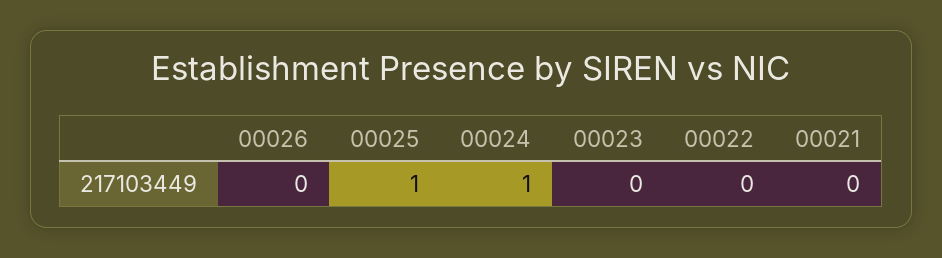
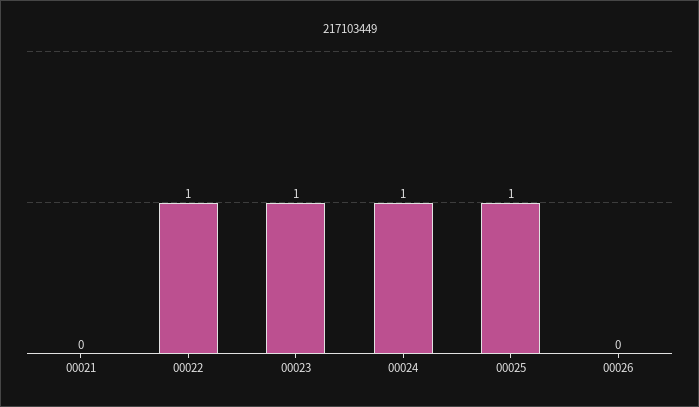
  {
    "00026": 0,
    "00025": 1,
    "00024": 1,
-   "00023": 0,
+   "00023": 1,
-   "00022": 0,
+   "00022": 1,
    "00021": 0
  }

